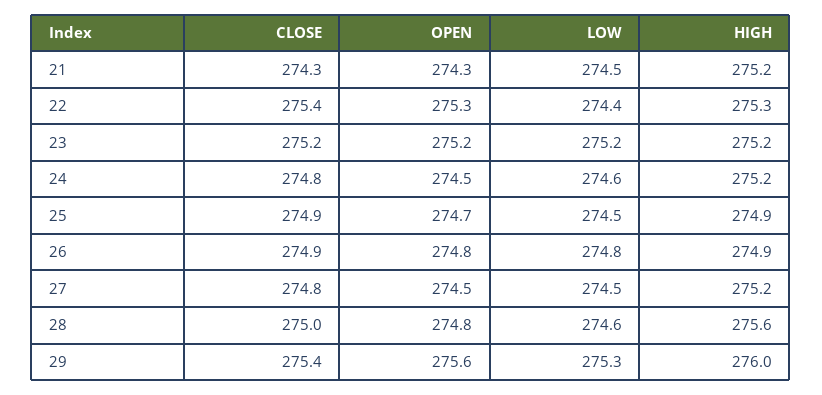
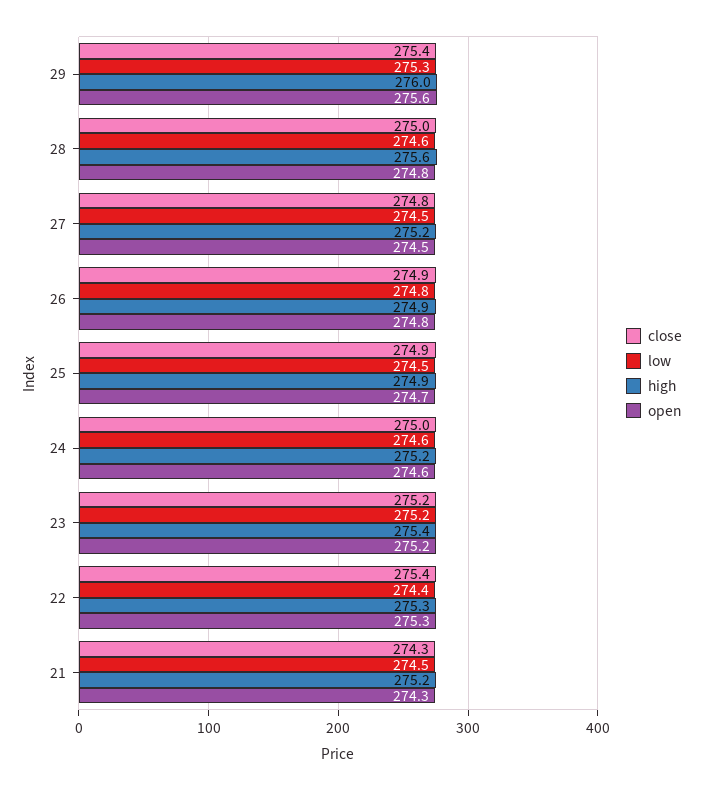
  {
    "CLOSE": {
      "21": 274.3,
      "22": 275.4,
      "23": 275.2,
-     "24": 274.8,
+     "24": 275,
      "25": 274.9,
      "26": 274.9,
      "27": 274.8,
      "28": 275,
      "29": 275.4
    },
    "OPEN": {
      "21": 274.3,
      "22": 275.3,
      "23": 275.2,
-     "24": 274.5,
+     "24": 274.6,
      "25": 274.7,
      "26": 274.8,
      "27": 274.5,
      "28": 274.8,
      "29": 275.6
    },
    "LOW": {
      "21": 274.5,
      "22": 274.4,
      "23": 275.2,
      "24": 274.6,
      "25": 274.5,
      "26": 274.8,
      "27": 274.5,
      "28": 274.6,
      "29": 275.3
    },
    "HIGH": {
      "21": 275.2,
      "22": 275.3,
-     "23": 275.2,
+     "23": 275.4,
      "24": 275.2,
      "25": 274.9,
      "26": 274.9,
      "27": 275.2,
      "28": 275.6,
      "29": 276
    }
  }

